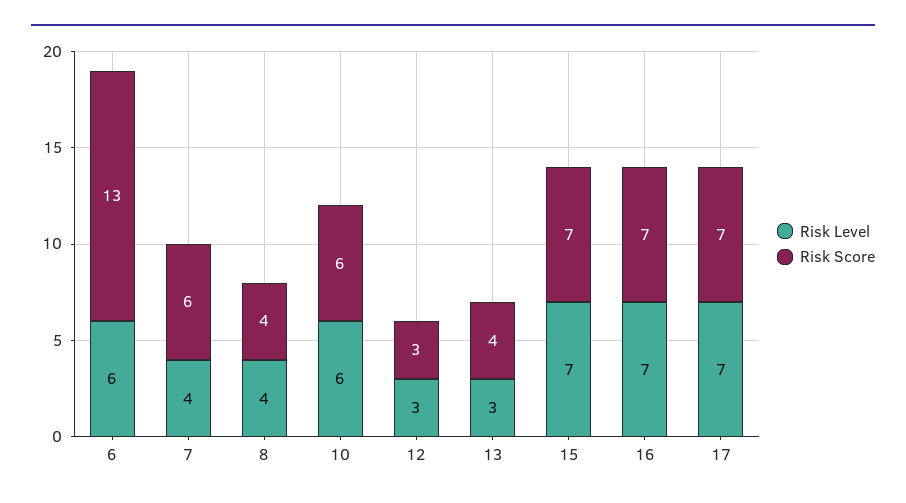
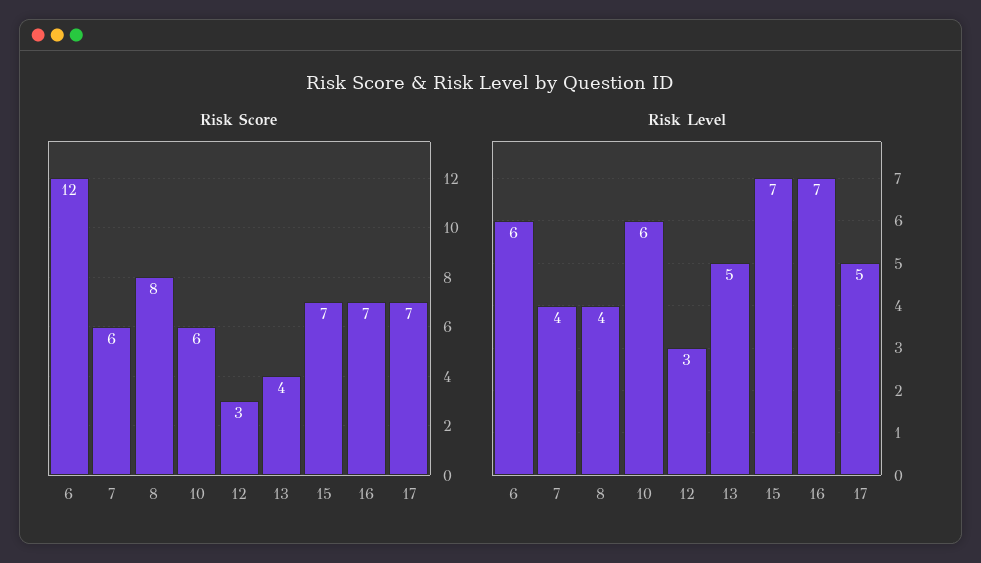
  {
    "Risk Level": {
      "6": 6,
      "7": 4,
      "8": 4,
      "10": 6,
      "12": 3,
-     "13": 3,
+     "13": 5,
      "15": 7,
      "16": 7,
-     "17": 7
+     "17": 5
    },
    "Risk Score": {
-     "6": 13,
+     "6": 12,
      "7": 6,
-     "8": 4,
+     "8": 8,
      "10": 6,
      "12": 3,
      "13": 4,
      "15": 7,
      "16": 7,
      "17": 7
    }
  }

